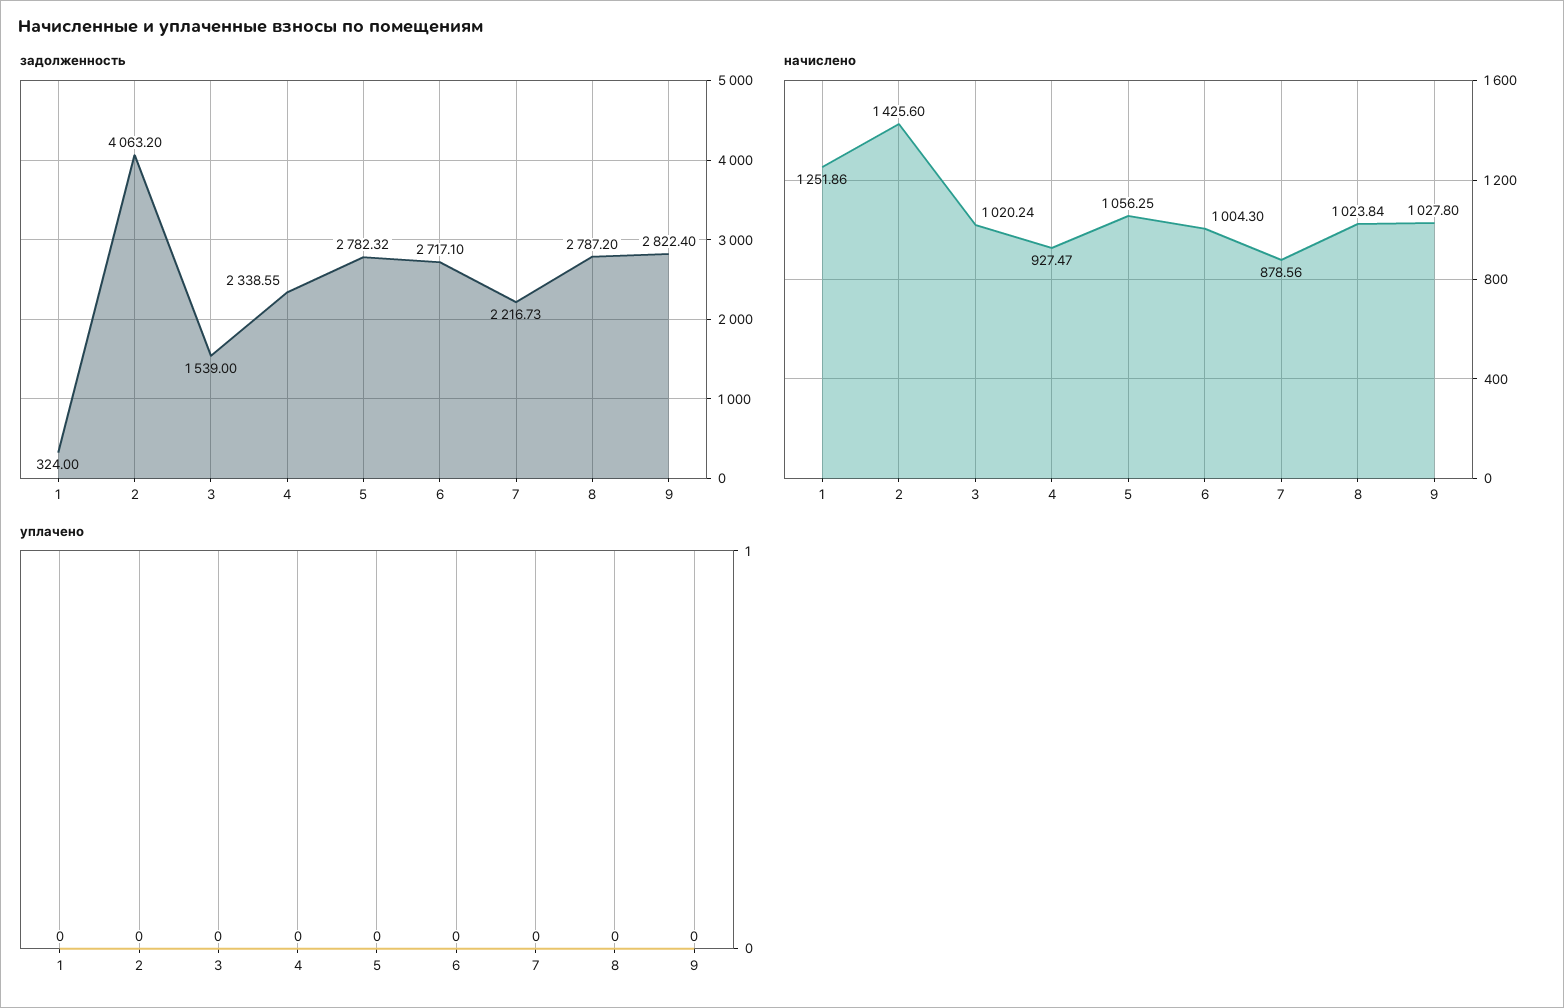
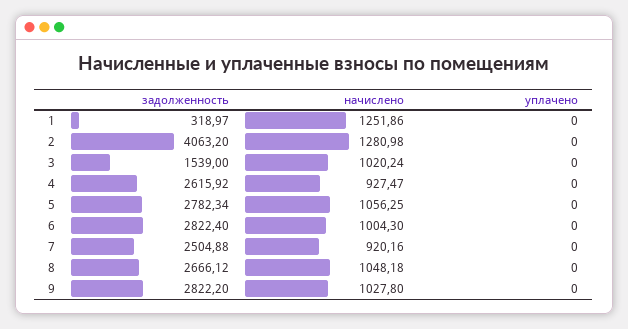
  {
    "задолженность": {
-     "1": 324,
+     "1": 318.97,
      "2": 4063.2,
      "3": 1539,
-     "4": 2338.55,
+     "4": 2615.92,
-     "5": 2782.32,
+     "5": 2782.34,
-     "6": 2717.1,
+     "6": 2822.4,
-     "7": 2216.73,
+     "7": 2504.88,
-     "8": 2787.2,
+     "8": 2666.12,
-     "9": 2822.4
+     "9": 2822.2
    },
    "начислено": {
      "1": 1251.86,
-     "2": 1425.6,
+     "2": 1280.98,
      "3": 1020.24,
      "4": 927.47,
      "5": 1056.25,
      "6": 1004.3,
-     "7": 878.56,
+     "7": 920.16,
-     "8": 1023.84,
+     "8": 1048.18,
      "9": 1027.8
    },
    "уплачено": {
      "1": 0,
      "2": 0,
      "3": 0,
      "4": 0,
      "5": 0,
      "6": 0,
      "7": 0,
      "8": 0,
      "9": 0
    }
  }

